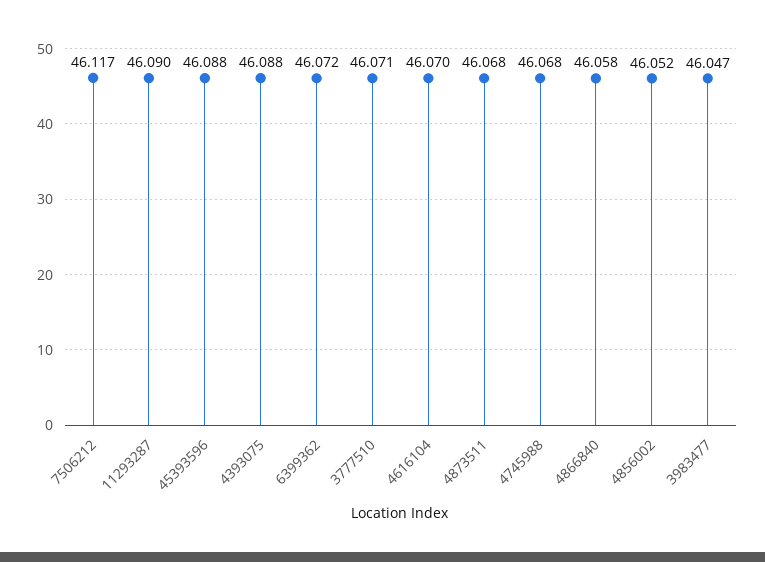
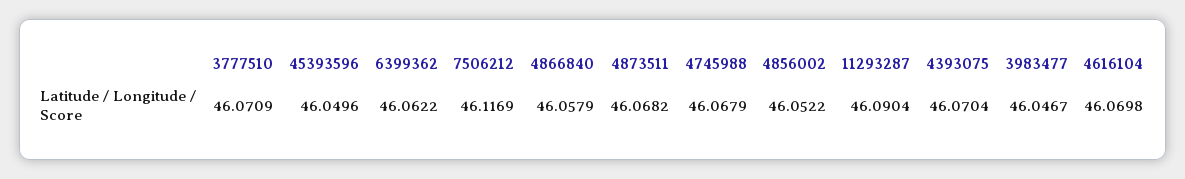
  {
    "7506212": 46.1169,
    "11293287": 46.0904,
-   "45393596": 46.088,
+   "45393596": 46.0496,
-   "4393075": 46.088,
+   "4393075": 46.0704,
-   "6399362": 46.072,
+   "6399362": 46.0622,
    "3777510": 46.0709,
    "4616104": 46.0698,
    "4873511": 46.0682,
    "4745988": 46.0679,
    "4866840": 46.0579,
    "4856002": 46.0522,
    "3983477": 46.0467
  }

